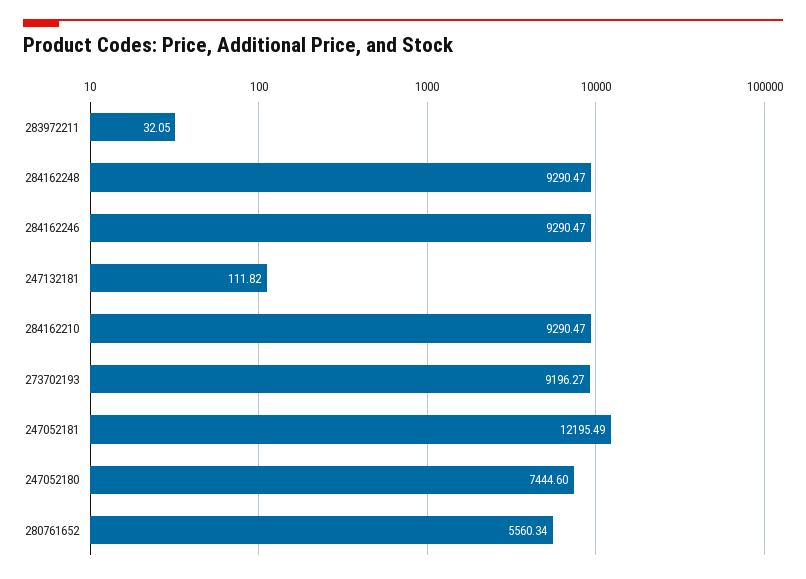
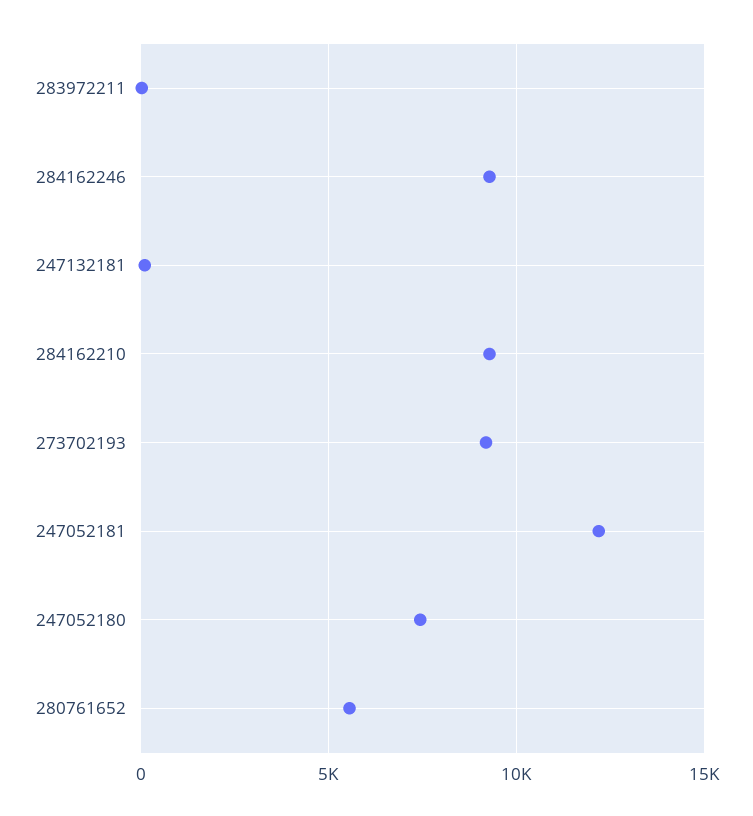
  {
    "283972211": 32.05,
-   "284162248": 9290.47,
    "284162246": 9290.47,
    "247132181": 111.82,
    "284162210": 9290.47,
    "273702193": 9196.27,
    "247052181": 12195.49,
    "247052180": 7444.6,
    "280761652": 5560.34
  }

